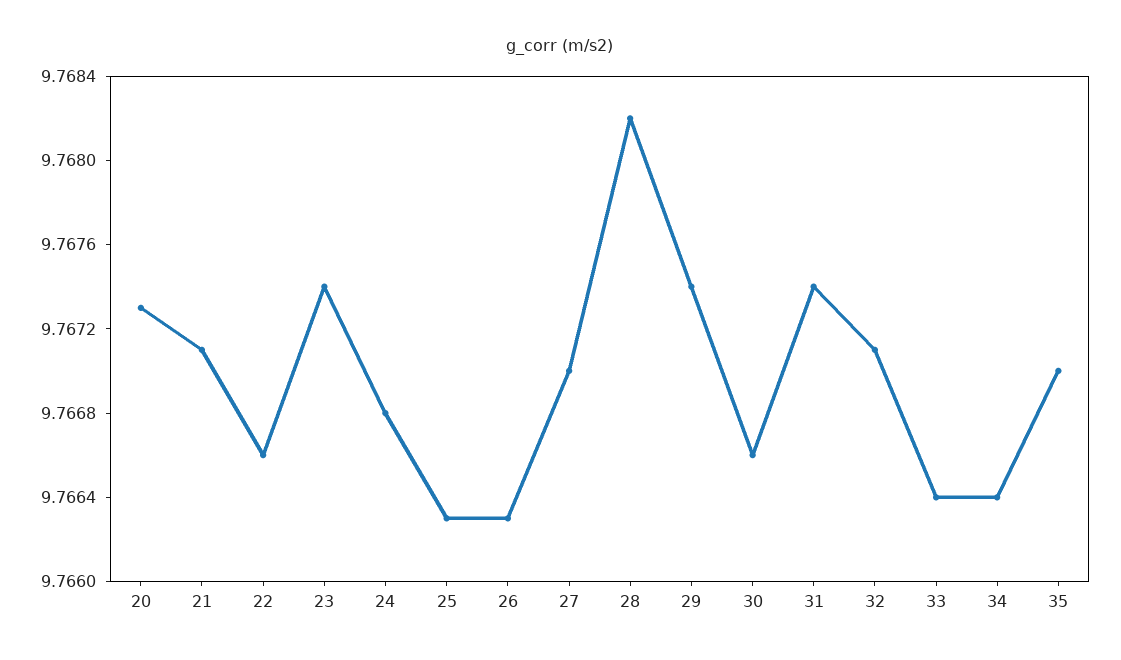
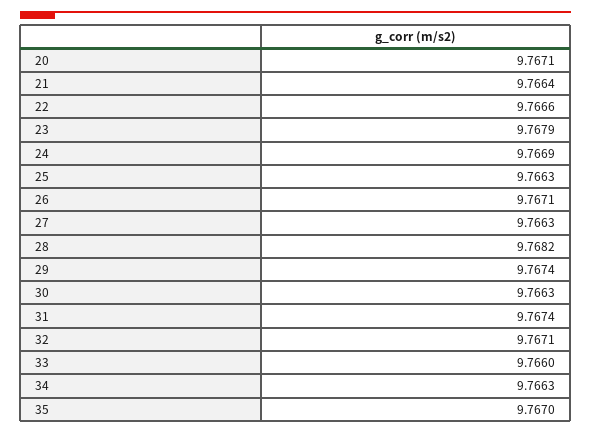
  {
-   "20": 9.7673,
+   "20": 9.7671,
-   "21": 9.7671,
+   "21": 9.7664,
    "22": 9.7666,
-   "23": 9.7674,
+   "23": 9.7679,
-   "24": 9.7668,
+   "24": 9.7669,
    "25": 9.7663,
-   "26": 9.7663,
+   "26": 9.7671,
-   "27": 9.767,
+   "27": 9.7663,
    "28": 9.7682,
    "29": 9.7674,
-   "30": 9.7666,
+   "30": 9.7663,
    "31": 9.7674,
    "32": 9.7671,
-   "33": 9.7664,
+   "33": 9.766,
-   "34": 9.7664,
+   "34": 9.7663,
    "35": 9.767
  }

